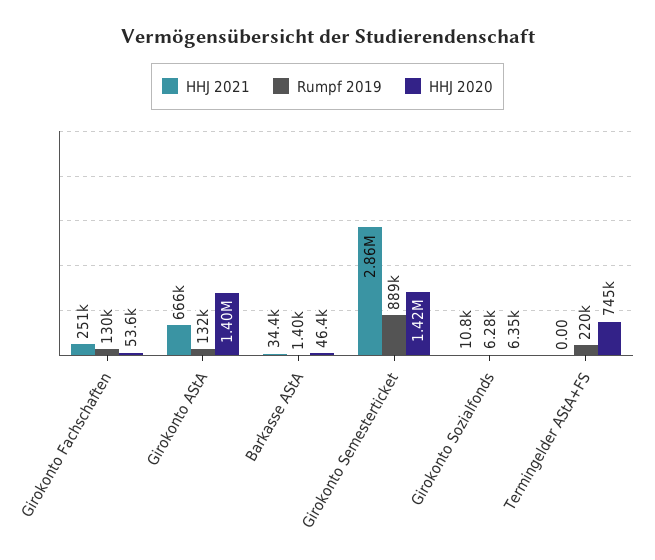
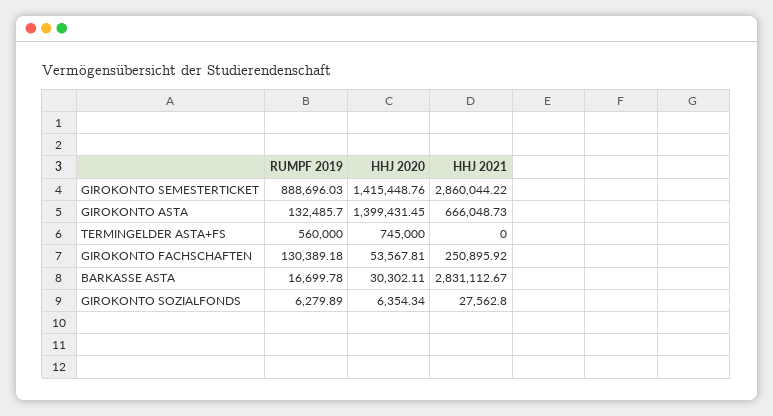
  {
    "HHJ 2021": {
      "Girokonto Fachschaften": 250895.92,
      "Girokonto AStA": 666048.73,
-     "Barkasse AStA": 34400,
+     "Barkasse AStA": 2831112.67,
      "Girokonto Semesterticket": 2860044.22,
-     "Girokonto Sozialfonds": 10800,
+     "Girokonto Sozialfonds": 27562.8,
      "Termingelder AStA+FS": 0
    },
    "Rumpf 2019": {
      "Girokonto Fachschaften": 130389.18,
      "Girokonto AStA": 132485.7,
-     "Barkasse AStA": 1400,
+     "Barkasse AStA": 16699.78,
      "Girokonto Semesterticket": 888696.03,
      "Girokonto Sozialfonds": 6279.89,
-     "Termingelder AStA+FS": 220000
+     "Termingelder AStA+FS": 560000
    },
    "HHJ 2020": {
      "Girokonto Fachschaften": 53567.81,
      "Girokonto AStA": 1399431.45,
-     "Barkasse AStA": 46400,
+     "Barkasse AStA": 30302.11,
      "Girokonto Semesterticket": 1415448.76,
      "Girokonto Sozialfonds": 6354.34,
      "Termingelder AStA+FS": 745000
    }
  }

